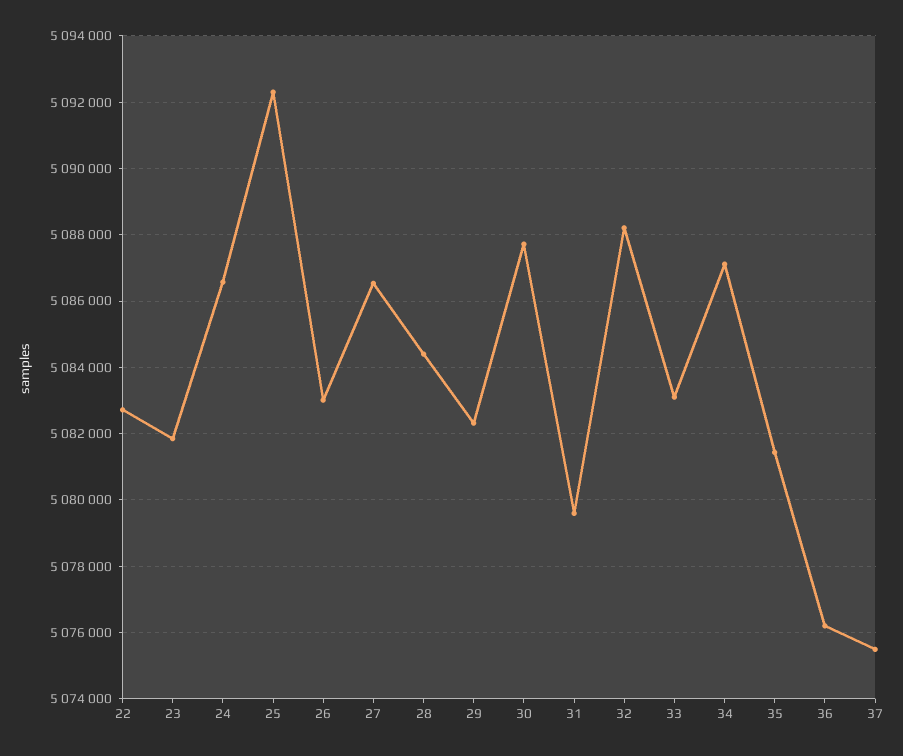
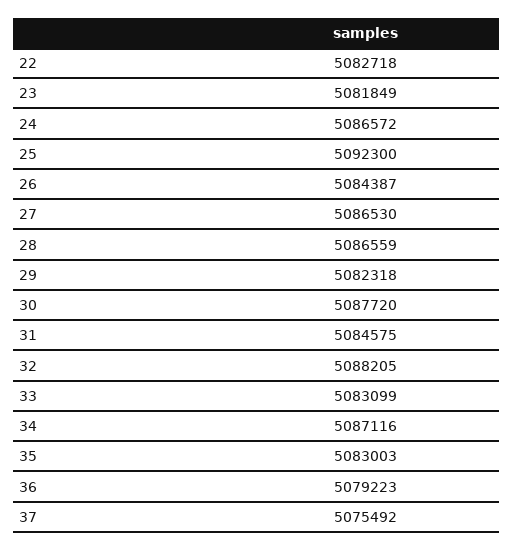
  {
    "22": 5082718,
    "23": 5081849,
    "24": 5086572,
    "25": 5092300,
-   "26": 5083000,
+   "26": 5084387,
    "27": 5086530,
-   "28": 5084400,
+   "28": 5086559,
    "29": 5082318,
    "30": 5087720,
-   "31": 5079600,
+   "31": 5084575,
    "32": 5088205,
    "33": 5083099,
    "34": 5087116,
-   "35": 5081400,
+   "35": 5083003,
-   "36": 5076200,
+   "36": 5079223,
    "37": 5075492
  }

